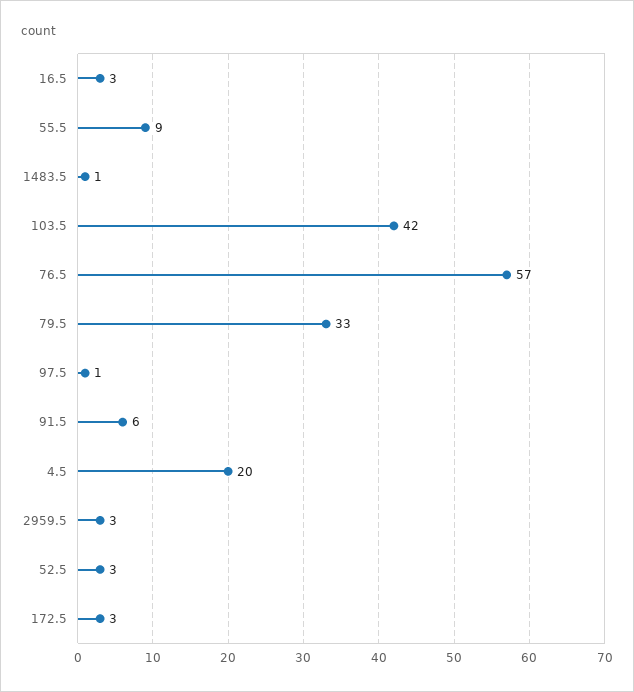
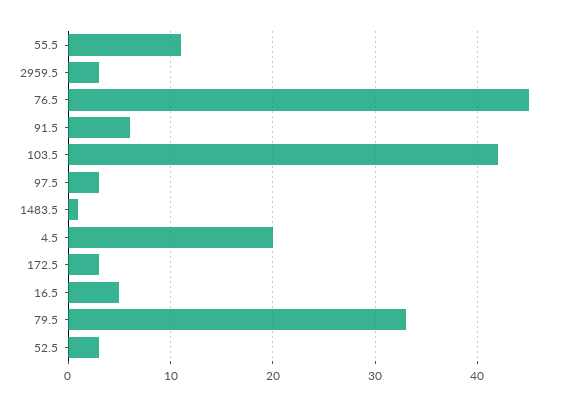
  {
-   "16.5": 3,
+   "16.5": 5,
-   "55.5": 9,
+   "55.5": 11,
    "1483.5": 1,
    "103.5": 42,
-   "76.5": 57,
+   "76.5": 45,
    "79.5": 33,
-   "97.5": 1,
+   "97.5": 3,
    "91.5": 6,
    "4.5": 20,
    "2959.5": 3,
    "52.5": 3,
    "172.5": 3
  }

